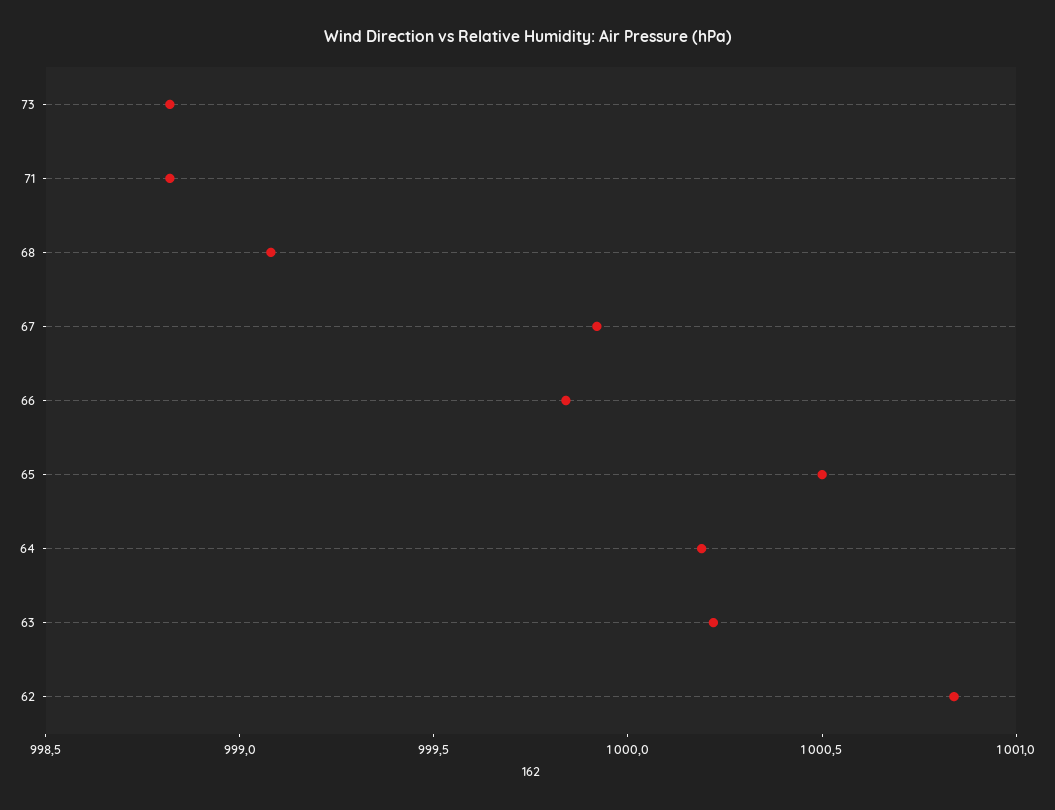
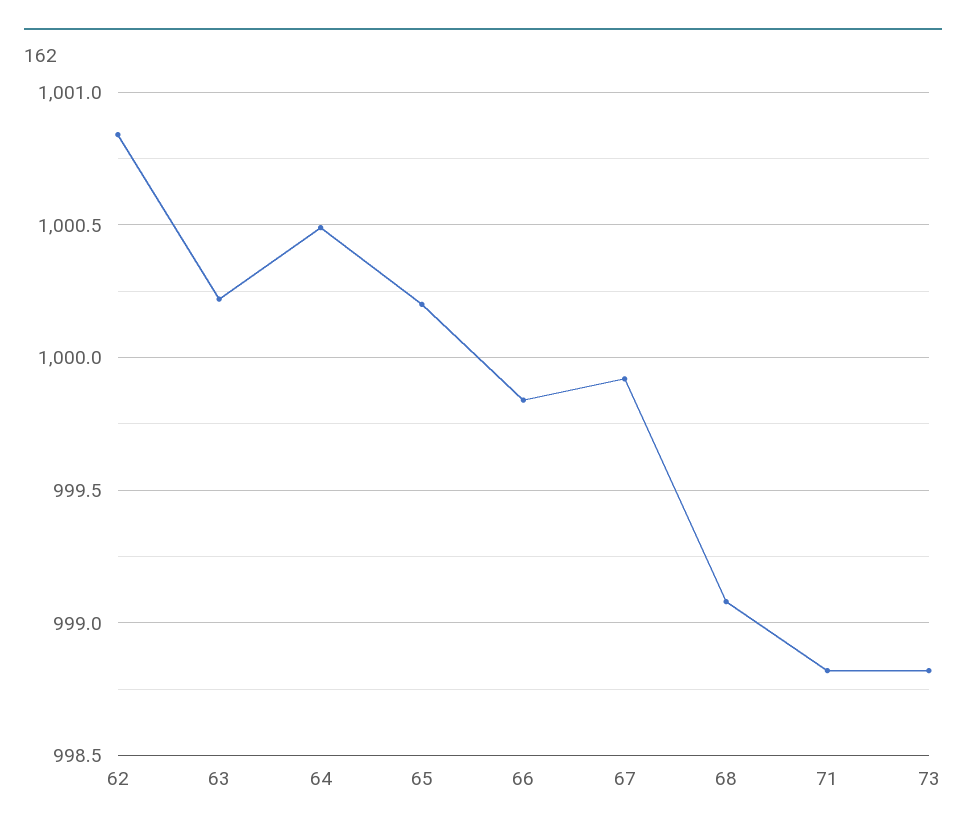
  {
    "73": 998.8,
    "71": 998.8,
    "68": 999.1,
    "67": 999.9,
    "66": 999.85,
-   "65": 1000.5,
+   "65": 1000.2,
-   "64": 1000.2,
+   "64": 1000.5,
    "63": 1000.2,
    "62": 1000.85
  }

